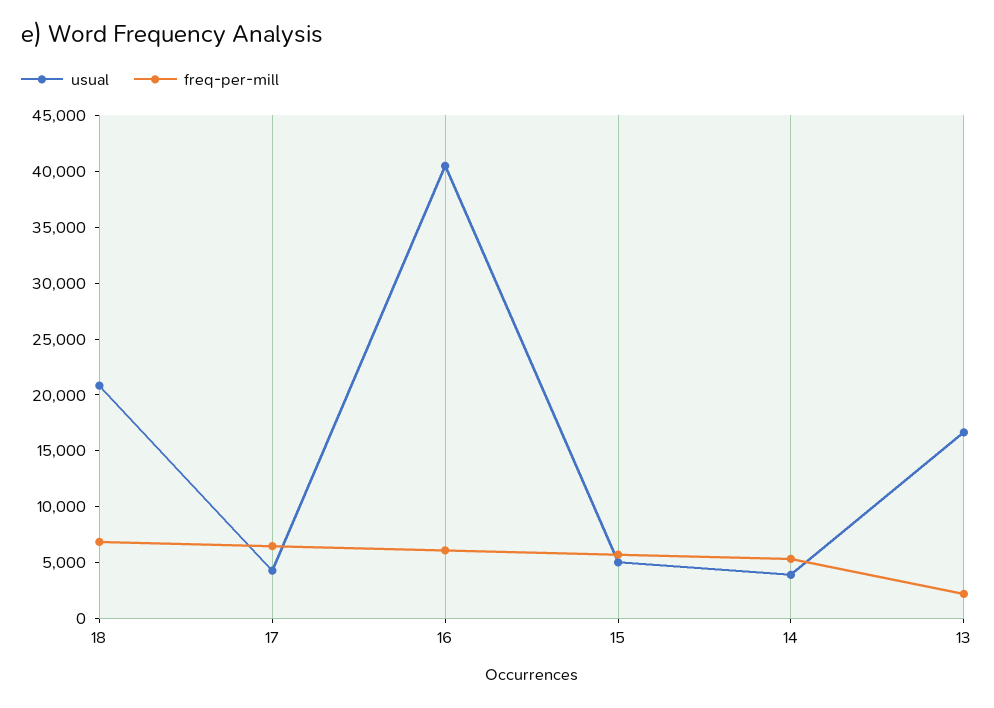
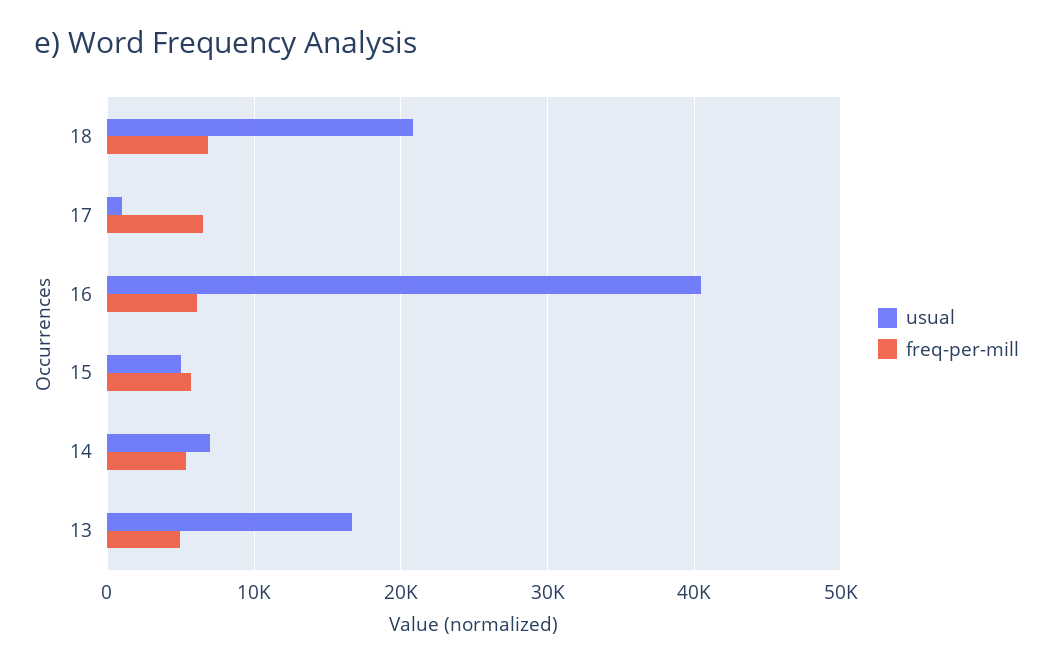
  {
    "usual": {
      "18": 21000,
-     "17": 4000,
+     "17": 1000,
      "16": 40000,
      "15": 5000,
-     "14": 4000,
+     "14": 7000,
      "13": 17000
    },
    "freq-per-mill": {
      "18": 7000,
      "17": 6000,
      "16": 6000,
      "15": 6000,
      "14": 5000,
-     "13": 2000
+     "13": 5000
    }
  }

